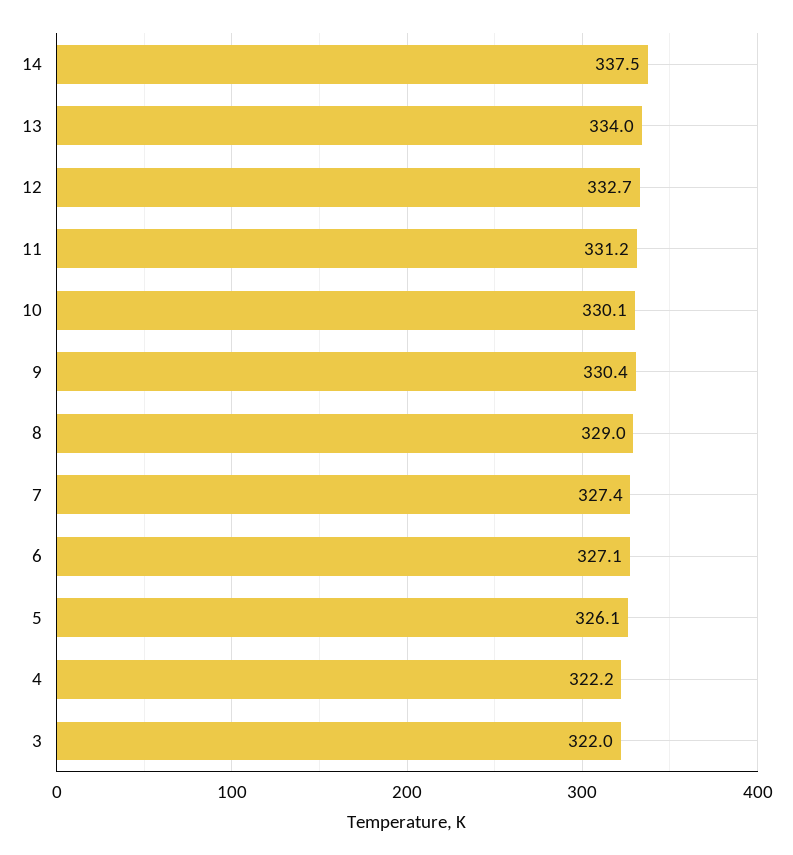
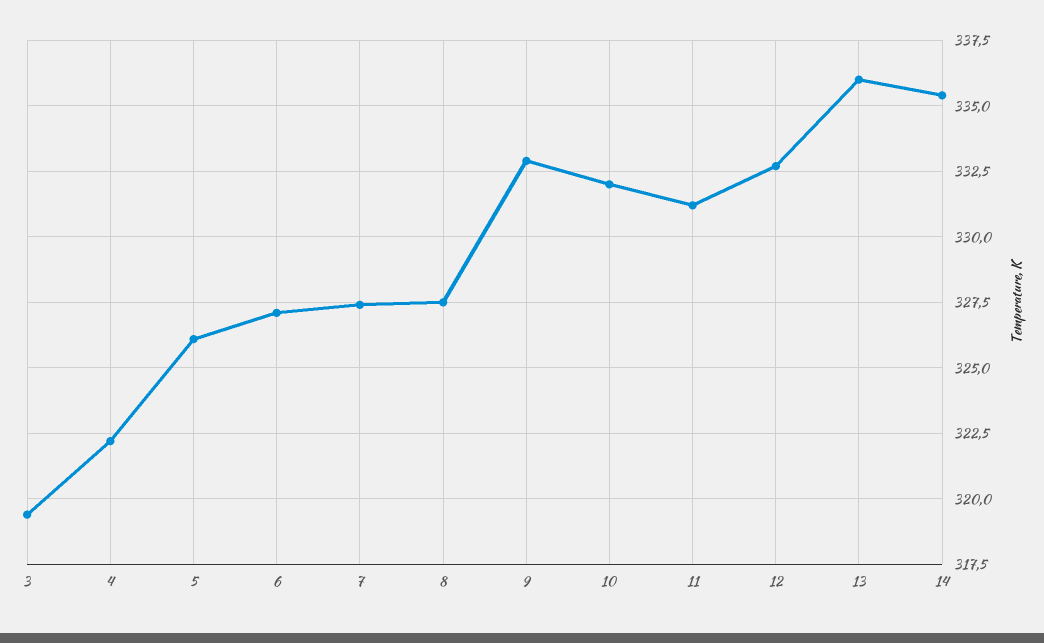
  {
-   "14": 337.5,
+   "14": 335.5,
-   "13": 334,
+   "13": 336,
    "12": 332.7,
    "11": 331.2,
-   "10": 330.1,
+   "10": 332,
-   "9": 330.4,
+   "9": 333,
-   "8": 329,
+   "8": 327.5,
    "7": 327.4,
    "6": 327.1,
    "5": 326.1,
    "4": 322.2,
-   "3": 322
+   "3": 319.5
  }

